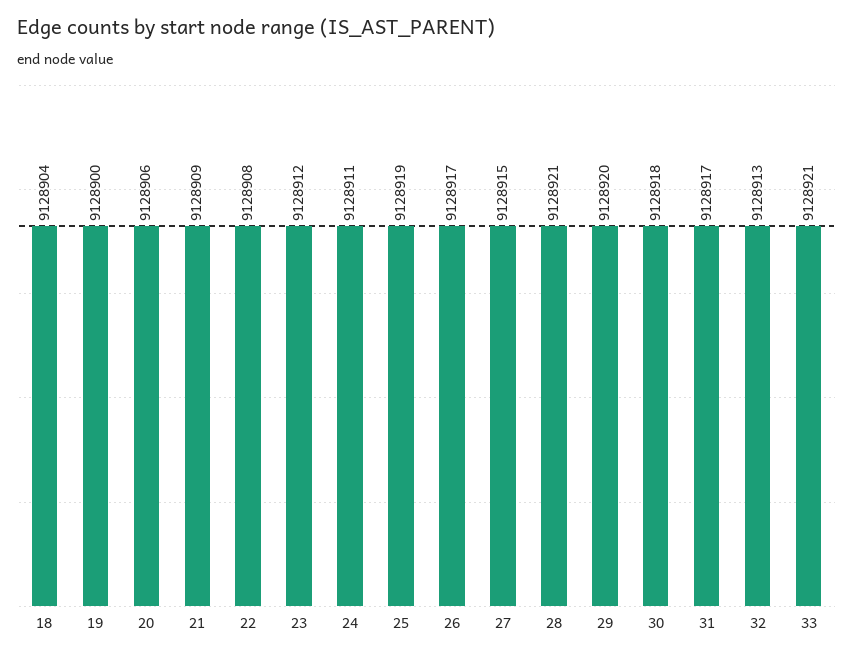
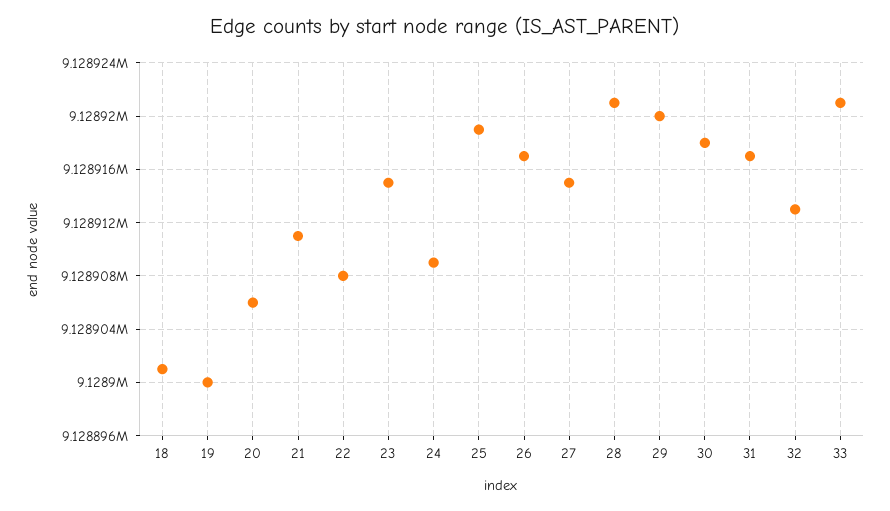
  {
-   "18": 9128904,
+   "18": 9128901,
    "19": 9128900,
    "20": 9128906,
-   "21": 9128909,
+   "21": 9128911,
    "22": 9128908,
-   "23": 9128912,
+   "23": 9128915,
-   "24": 9128911,
+   "24": 9128909,
    "25": 9128919,
    "26": 9128917,
    "27": 9128915,
    "28": 9128921,
    "29": 9128920,
    "30": 9128918,
    "31": 9128917,
    "32": 9128913,
    "33": 9128921
  }

